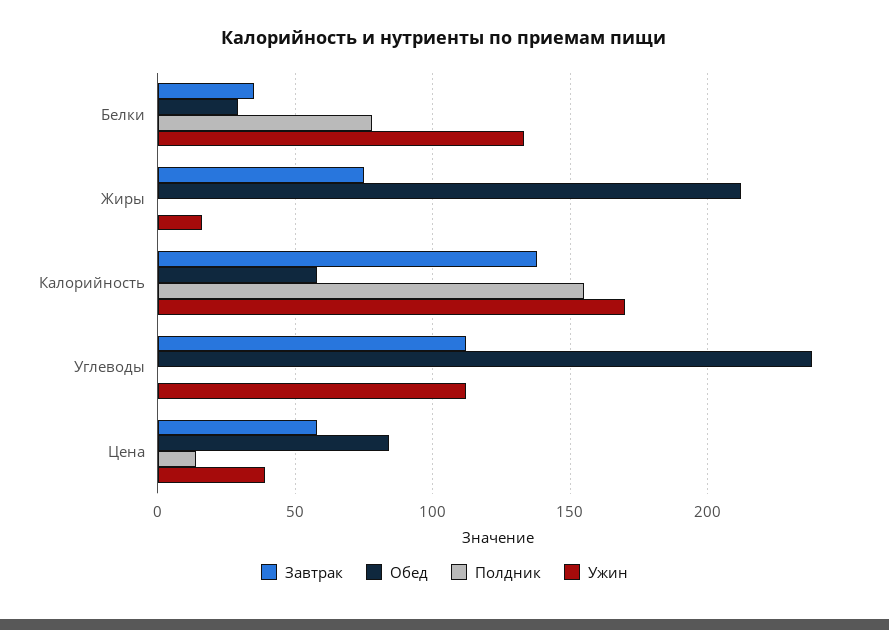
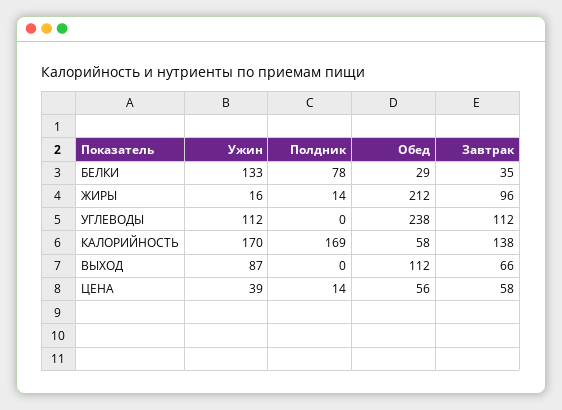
  {
    "Завтрак": {
      "Белки": 35,
-     "Жиры": 75,
+     "Жиры": 96,
      "Калорийность": 138,
      "Углеводы": 112,
-     "Цена": 58
+     "Цена": 58,
+     "ВЫХОД": 66
    },
    "Обед": {
      "Белки": 29,
      "Жиры": 212,
      "Калорийность": 58,
      "Углеводы": 238,
-     "Цена": 85
+     "Цена": 56,
+     "ВЫХОД": 112
    },
    "Полдник": {
      "Белки": 78,
-     "Жиры": 0,
+     "Жиры": 14,
-     "Калорийность": 155,
+     "Калорийность": 169,
      "Углеводы": 0,
-     "Цена": 14
+     "Цена": 14,
+     "ВЫХОД": 0
    },
    "Ужин": {
      "Белки": 133,
      "Жиры": 16,
      "Калорийность": 170,
      "Углеводы": 112,
-     "Цена": 39
+     "Цена": 39,
+     "ВЫХОД": 87
    }
  }

